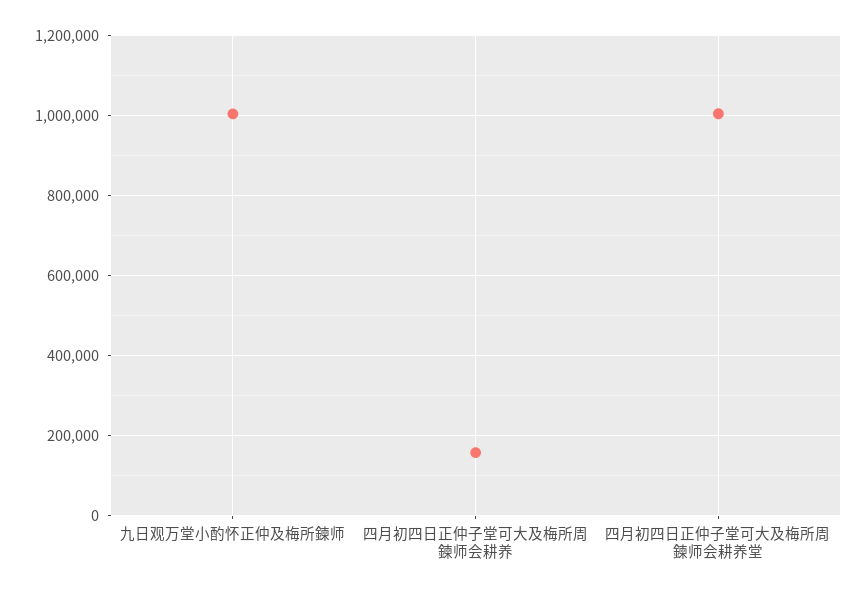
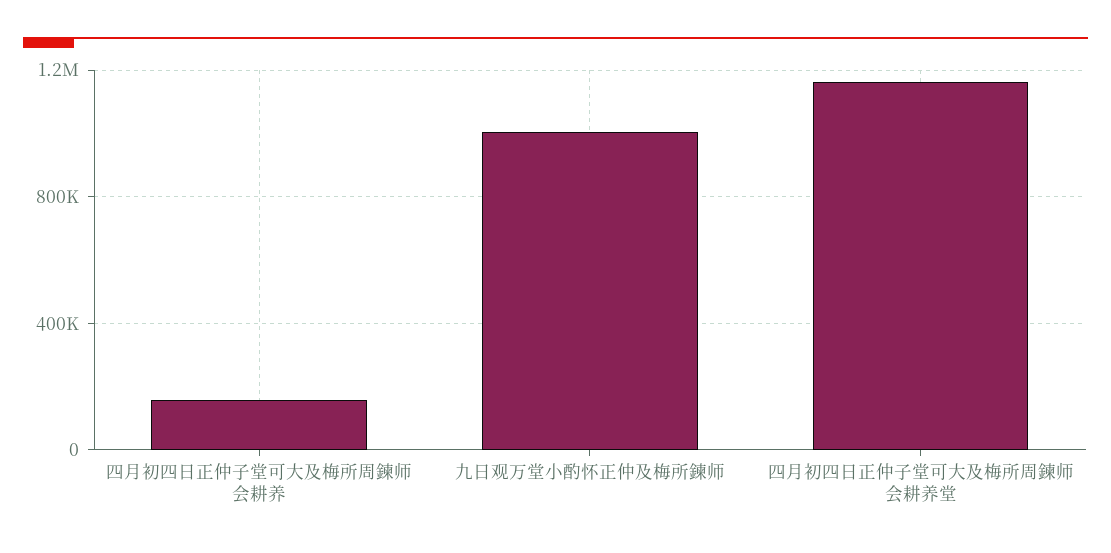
  {
    "九日观万堂小酌怀正仲及梅所鍊师": 1000000,
    "四月初四日正仲子堂可大及梅所周鍊师会耕养": 160000,
-   "四月初四日正仲子堂可大及梅所周鍊师会耕养堂": 1000000
+   "四月初四日正仲子堂可大及梅所周鍊师会耕养堂": 1150000
  }

